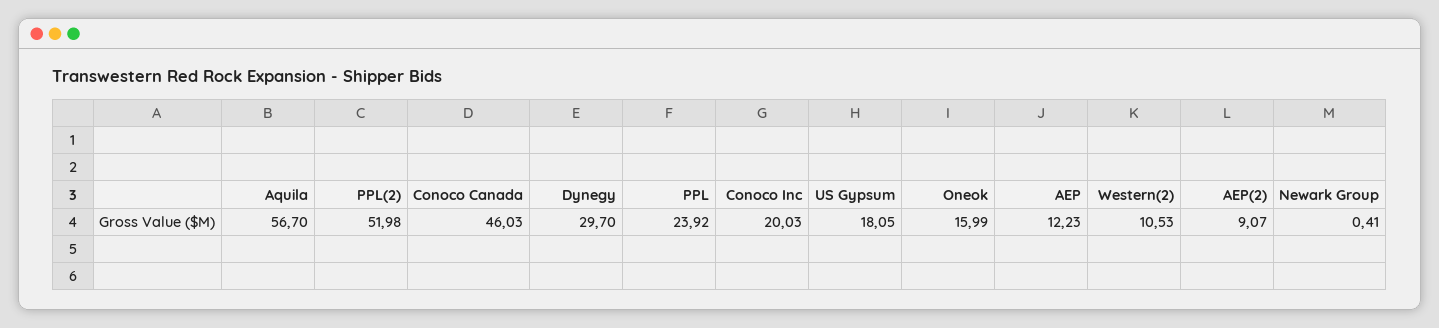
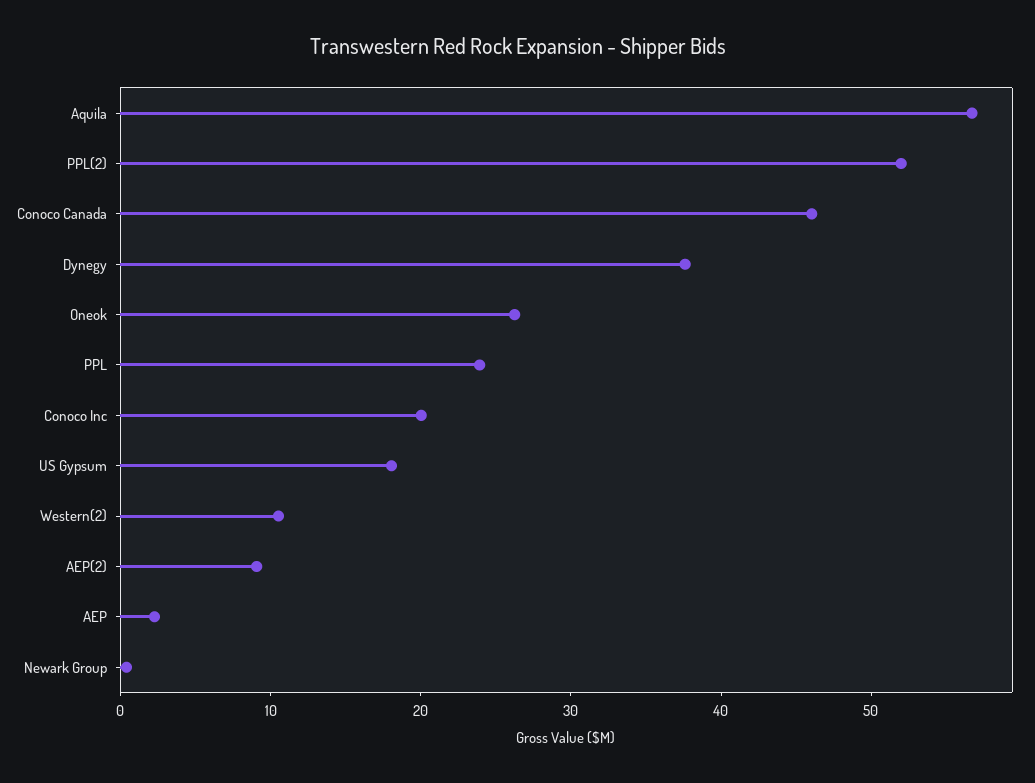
  {
    "Aquila": 56.7,
    "PPL(2)": 51.98,
    "Conoco Canada": 46.03,
-   "Dynegy": 29.7,
+   "Dynegy": 38,
    "PPL": 23.92,
    "Conoco Inc": 20.03,
    "US Gypsum": 18.05,
-   "Oneok": 15.99,
+   "Oneok": 26,
-   "AEP": 12.23,
+   "AEP": 2,
    "Western(2)": 10.53,
    "AEP(2)": 9.07,
    "Newark Group": 0.41
  }

